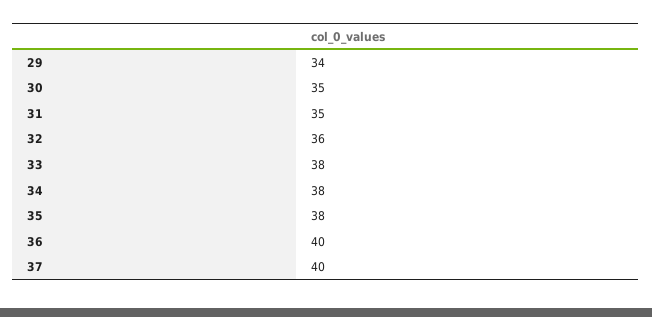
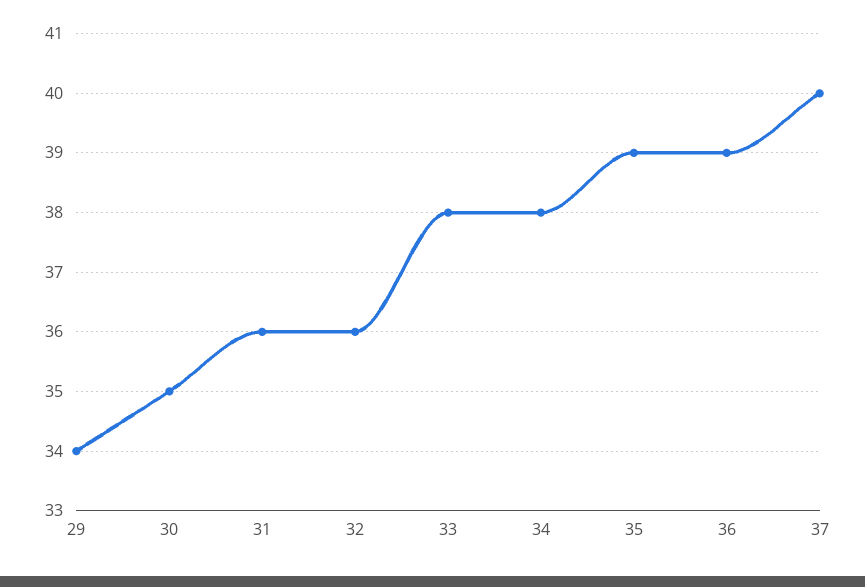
  {
    "29": 34,
    "30": 35,
-   "31": 35,
+   "31": 36,
    "32": 36,
    "33": 38,
    "34": 38,
-   "35": 38,
+   "35": 39,
-   "36": 40,
+   "36": 39,
    "37": 40
  }

